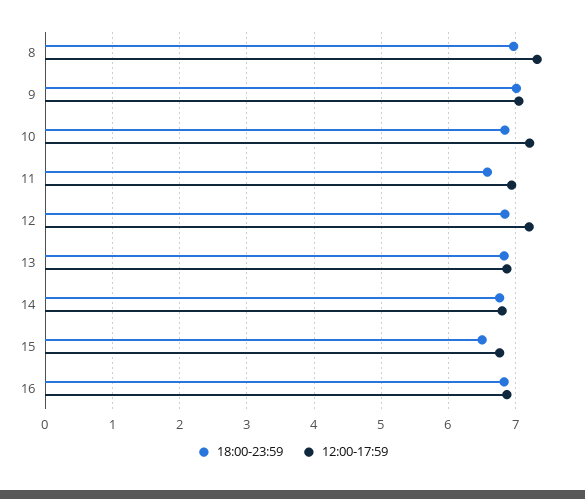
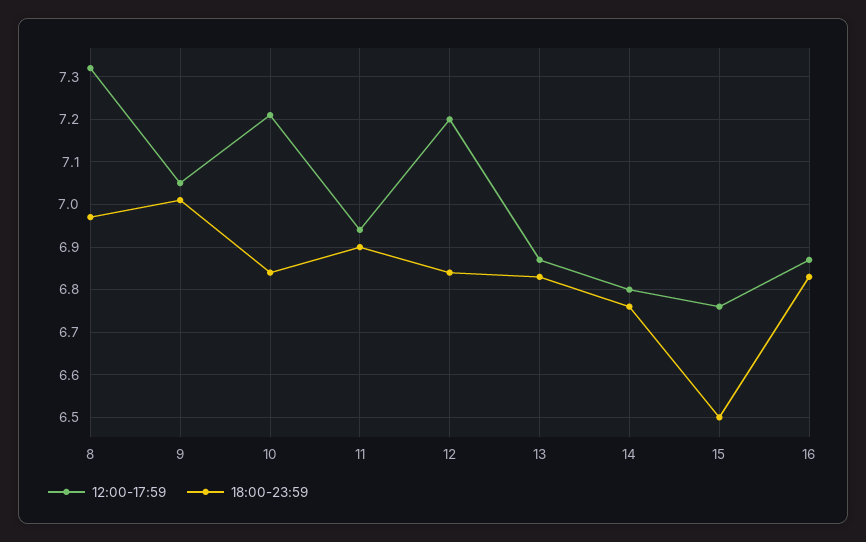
  {
    "18:00-23:59": {
      "8": 6.95,
      "9": 7,
      "10": 6.85,
-     "11": 6.6,
+     "11": 6.9,
      "12": 6.85,
      "13": 6.85,
      "14": 6.75,
      "15": 6.5,
      "16": 6.85
    },
    "12:00-17:59": {
      "8": 7.3,
      "9": 7.05,
      "10": 7.2,
      "11": 6.95,
      "12": 7.2,
      "13": 6.85,
      "14": 6.8,
      "15": 6.75,
      "16": 6.85
    }
  }

